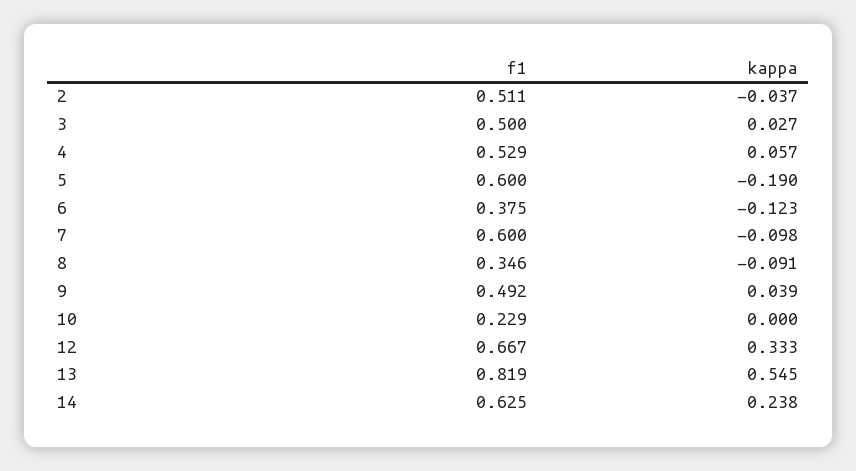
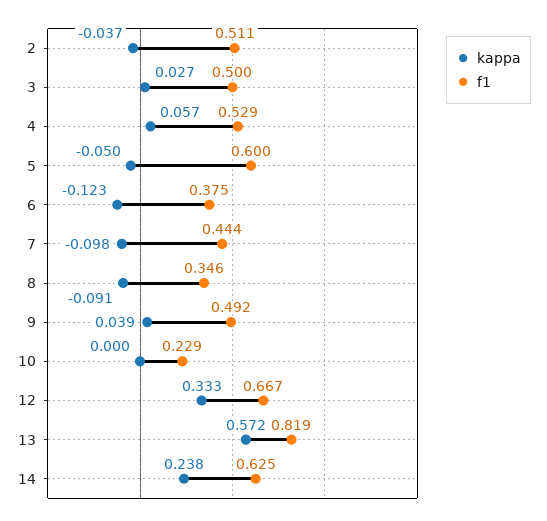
  {
    "f1": {
      "2": 0.511,
      "3": 0.5,
      "4": 0.529,
      "5": 0.6,
      "6": 0.375,
-     "7": 0.6,
+     "7": 0.444,
      "8": 0.346,
      "9": 0.492,
      "10": 0.229,
      "12": 0.667,
      "13": 0.819,
      "14": 0.625
    },
    "kappa": {
      "2": -0.037,
      "3": 0.027,
      "4": 0.057,
-     "5": -0.19,
+     "5": -0.05,
      "6": -0.123,
      "7": -0.098,
      "8": -0.091,
      "9": 0.039,
      "10": 0,
      "12": 0.333,
-     "13": 0.545,
+     "13": 0.572,
      "14": 0.238
    }
  }

